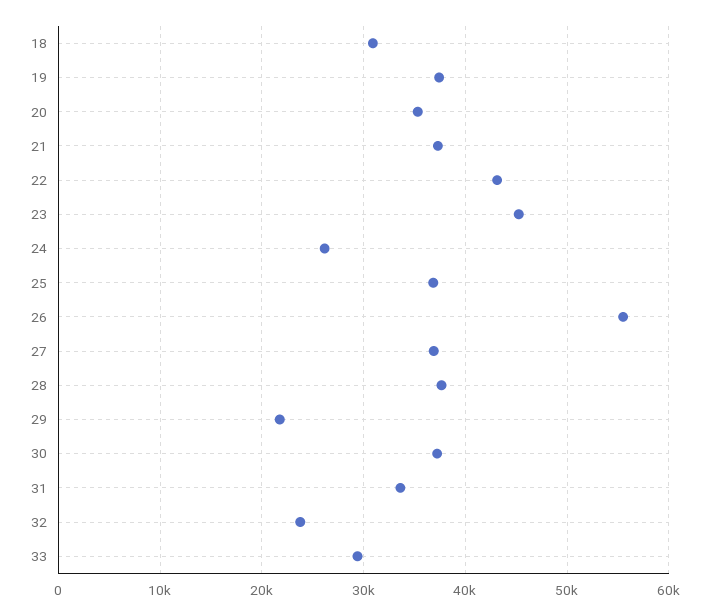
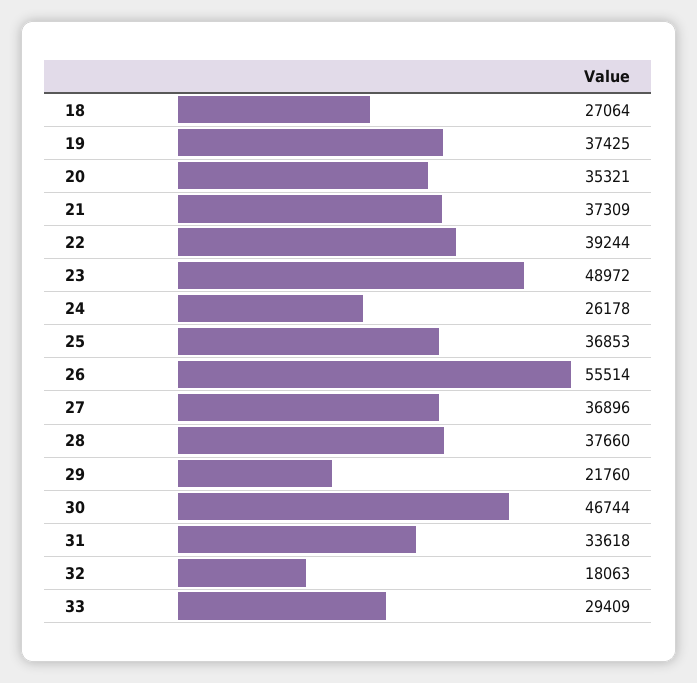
  {
-   "18": 31000,
+   "18": 27064,
    "19": 37425,
    "20": 35321,
    "21": 37309,
-   "22": 43000,
+   "22": 39244,
-   "23": 45000,
+   "23": 48972,
    "24": 26178,
    "25": 36853,
    "26": 55514,
    "27": 36896,
    "28": 37660,
    "29": 21760,
-   "30": 37000,
+   "30": 46744,
    "31": 33618,
-   "32": 24000,
+   "32": 18063,
    "33": 29409
  }

